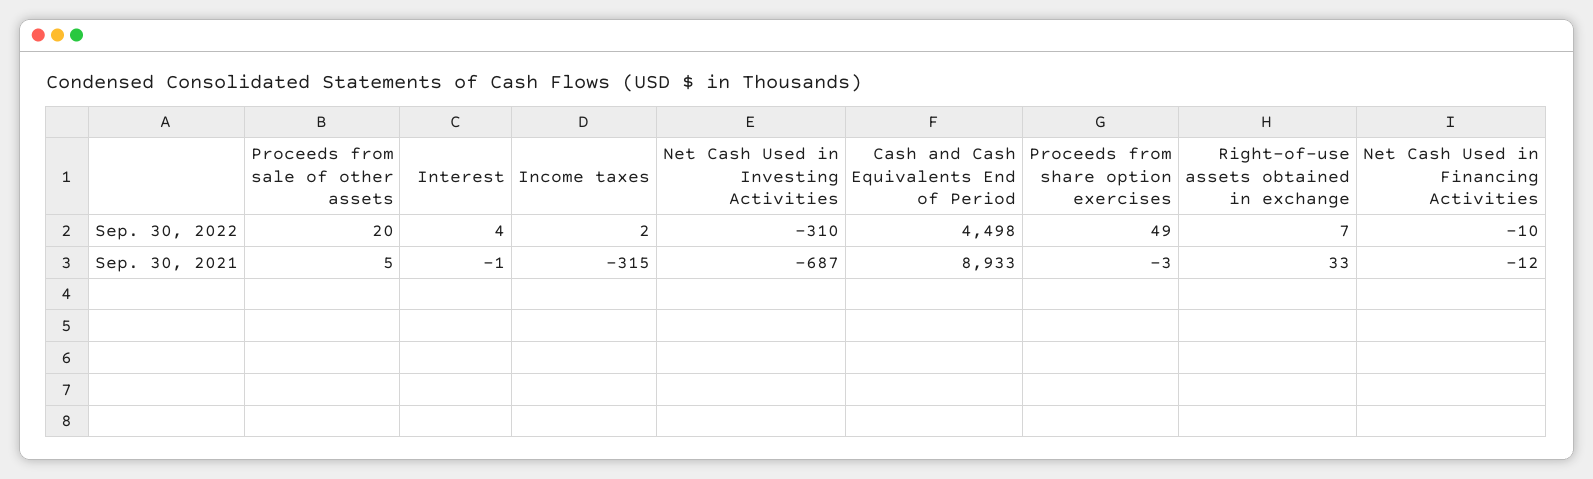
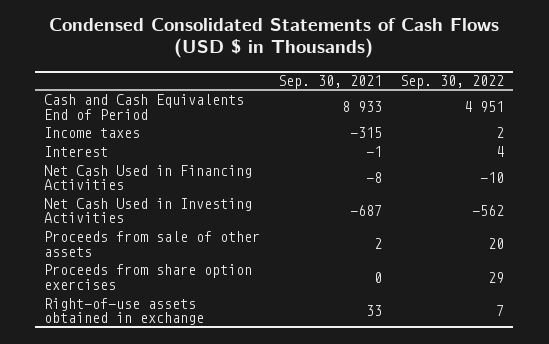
  {
    "Proceeds from sale of other assets": {
      "Sep. 30, 2022": 20,
-     "Sep. 30, 2021": 5
+     "Sep. 30, 2021": 2
    },
    "Interest": {
      "Sep. 30, 2022": 4,
      "Sep. 30, 2021": -1
    },
    "Income taxes": {
      "Sep. 30, 2022": 2,
      "Sep. 30, 2021": -315
    },
    "Net Cash Used in Investing Activities": {
-     "Sep. 30, 2022": -310,
+     "Sep. 30, 2022": -562,
      "Sep. 30, 2021": -687
    },
    "Cash and Cash Equivalents End of Period": {
-     "Sep. 30, 2022": 4498,
+     "Sep. 30, 2022": 4951,
      "Sep. 30, 2021": 8933
    },
    "Proceeds from share option exercises": {
-     "Sep. 30, 2022": 49,
+     "Sep. 30, 2022": 29,
-     "Sep. 30, 2021": -3
+     "Sep. 30, 2021": 0
    },
    "Right-of-use assets obtained in exchange": {
      "Sep. 30, 2022": 7,
      "Sep. 30, 2021": 33
    },
    "Net Cash Used in Financing Activities": {
      "Sep. 30, 2022": -10,
-     "Sep. 30, 2021": -12
+     "Sep. 30, 2021": -8
    }
  }

